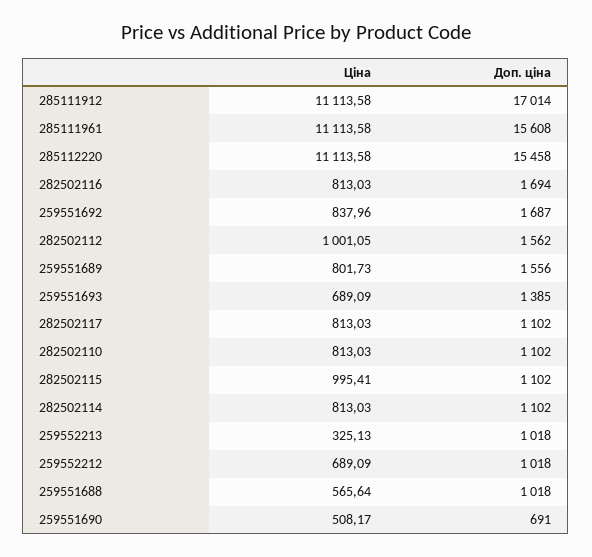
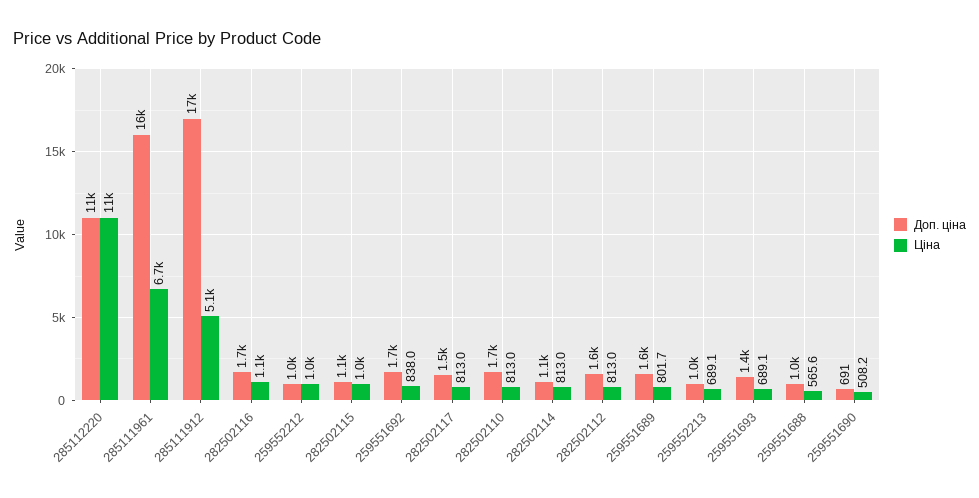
  {
    "Ціна": {
-     "285111912": 11113.58,
+     "285111912": 5100,
-     "285111961": 11113.58,
+     "285111961": 6700,
      "285112220": 11113.58,
-     "282502116": 813.03,
+     "282502116": 1100,
      "259551692": 837.96,
-     "282502112": 1001.05,
+     "282502112": 813,
      "259551689": 801.73,
      "259551693": 689.09,
      "282502117": 813.03,
      "282502110": 813.03,
      "282502115": 995.41,
      "282502114": 813.03,
-     "259552213": 325.13,
+     "259552213": 689.1,
-     "259552212": 689.09,
+     "259552212": 1000,
      "259551688": 565.64,
      "259551690": 508.17
    },
    "Доп. ціна": {
      "285111912": 17014,
      "285111961": 15608,
-     "285112220": 15458,
+     "285112220": 11000,
      "282502116": 1694,
      "259551692": 1687,
      "282502112": 1562,
      "259551689": 1556,
      "259551693": 1385,
-     "282502117": 1102,
+     "282502117": 1500,
-     "282502110": 1102,
+     "282502110": 1700,
      "282502115": 1102,
      "282502114": 1102,
      "259552213": 1018,
      "259552212": 1018,
      "259551688": 1018,
      "259551690": 691
    }
  }

